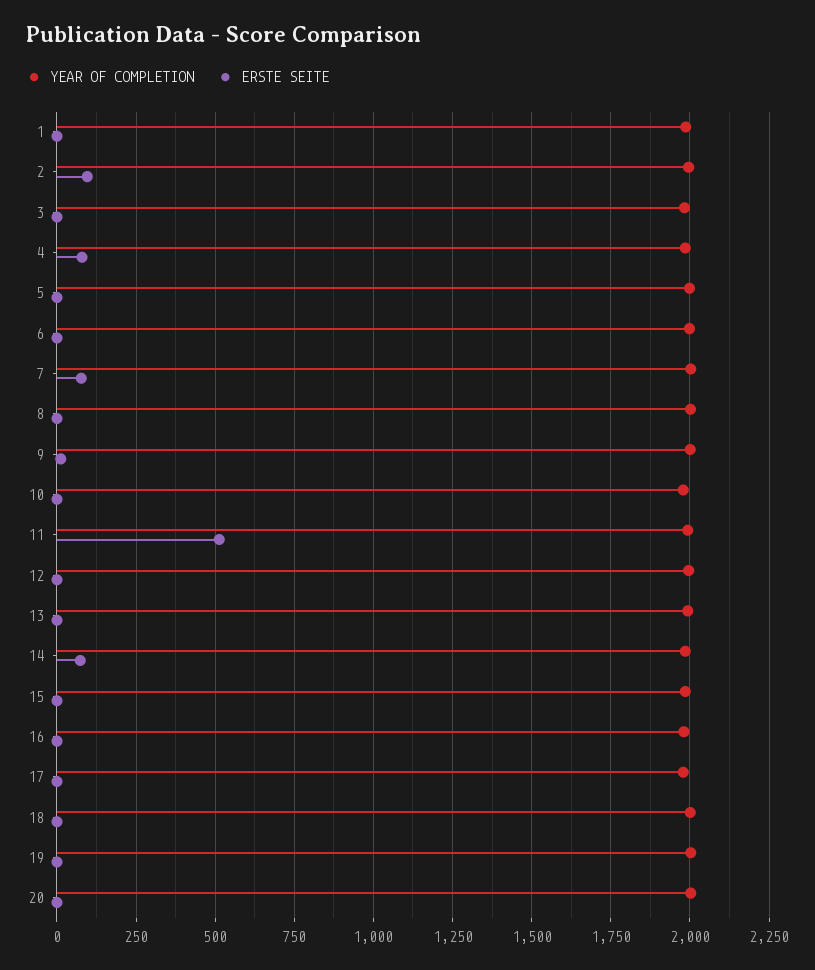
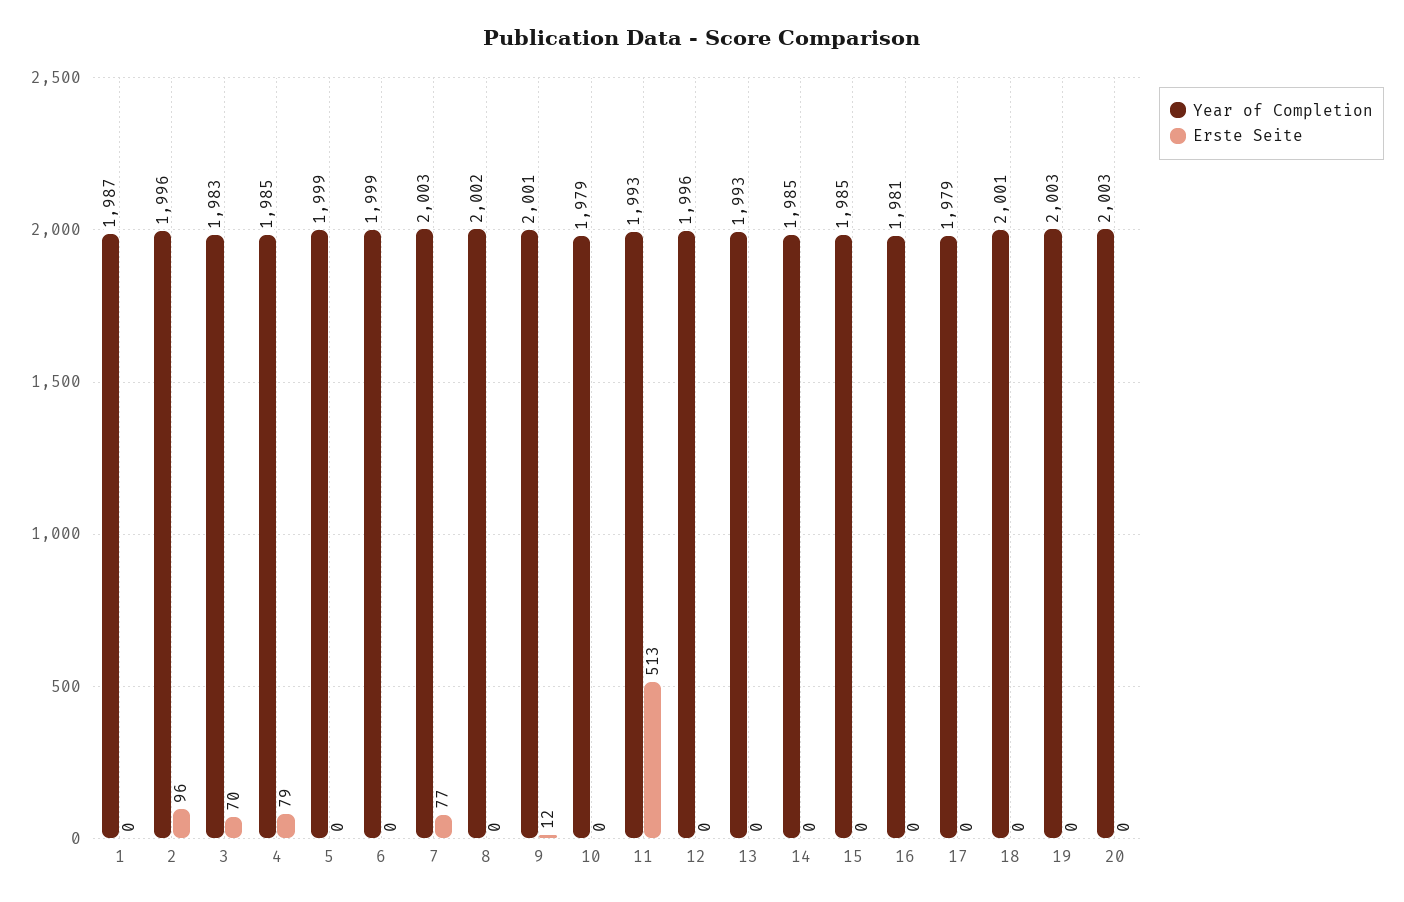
  {
    "YEAR OF COMPLETION": {
      "1": 1987,
      "2": 1996,
      "3": 1983,
      "4": 1985,
      "5": 1999,
      "6": 1999,
      "7": 2003,
      "8": 2002,
      "9": 2001,
      "10": 1979,
      "11": 1993,
      "12": 1996,
      "13": 1993,
      "14": 1985,
      "15": 1985,
      "16": 1981,
      "17": 1979,
      "18": 2001,
      "19": 2003,
      "20": 2003
    },
    "ERSTE SEITE": {
      "1": 0,
      "2": 96,
-     "3": 0,
+     "3": 70,
      "4": 79,
      "5": 0,
      "6": 0,
      "7": 77,
      "8": 0,
      "9": 12,
      "10": 0,
      "11": 513,
      "12": 0,
      "13": 0,
-     "14": 75,
+     "14": 0,
      "15": 0,
      "16": 0,
      "17": 0,
      "18": 0,
      "19": 0,
      "20": 0
    }
  }

